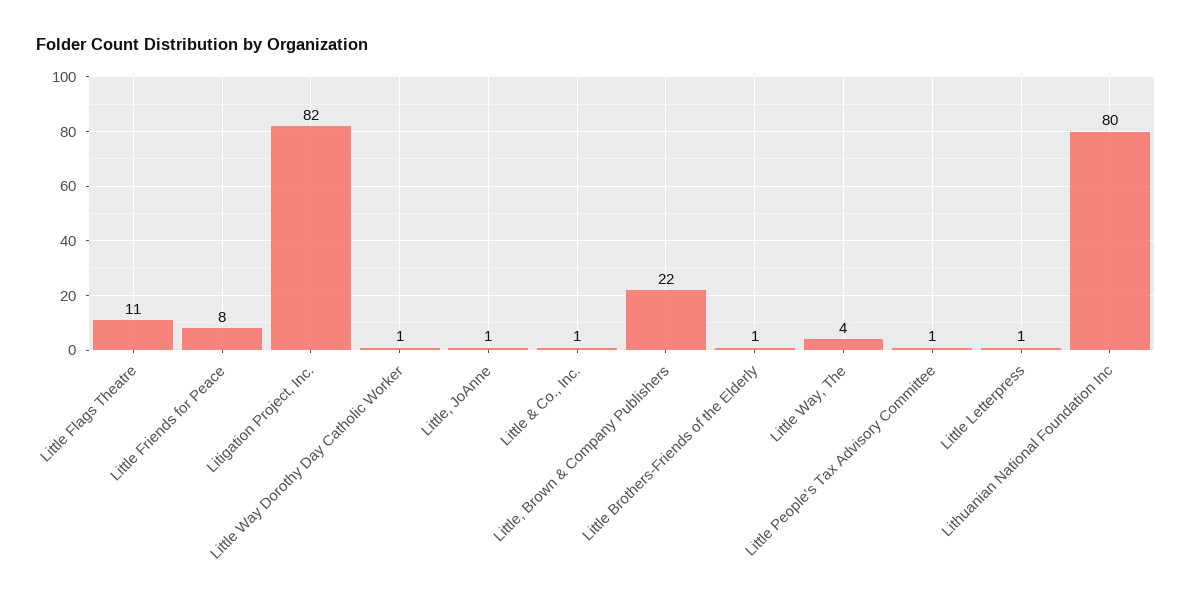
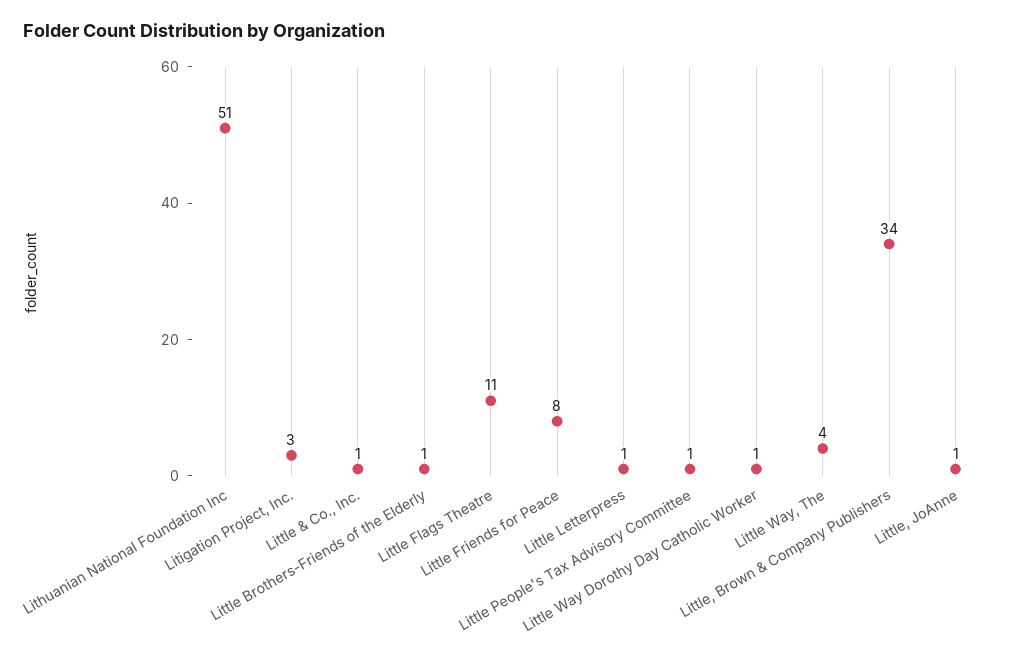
  {
    "Little Flags Theatre": 11,
    "Little Friends for Peace": 8,
-   "Litigation Project, Inc.": 82,
+   "Litigation Project, Inc.": 3,
    "Little Way Dorothy Day Catholic Worker": 1,
    "Little, JoAnne": 1,
    "Little & Co., Inc.": 1,
-   "Little, Brown & Company Publishers": 22,
+   "Little, Brown & Company Publishers": 34,
    "Little Brothers-Friends of the Elderly": 1,
    "Little Way, The": 4,
    "Little People's Tax Advisory Committee": 1,
    "Little Letterpress": 1,
-   "Lithuanian National Foundation Inc": 80
+   "Lithuanian National Foundation Inc": 51
  }

